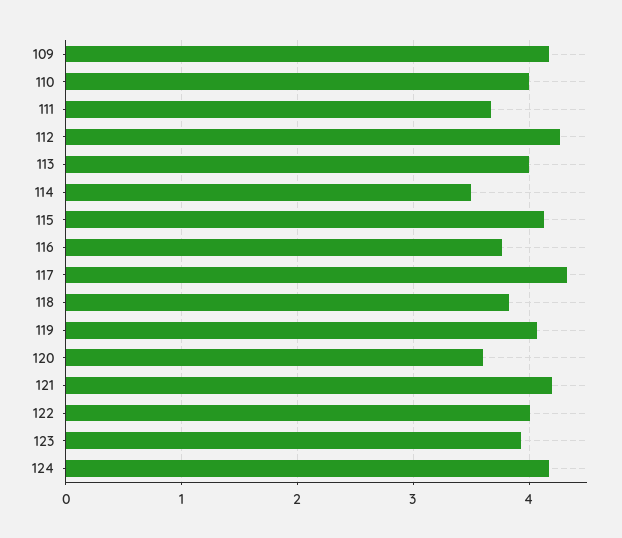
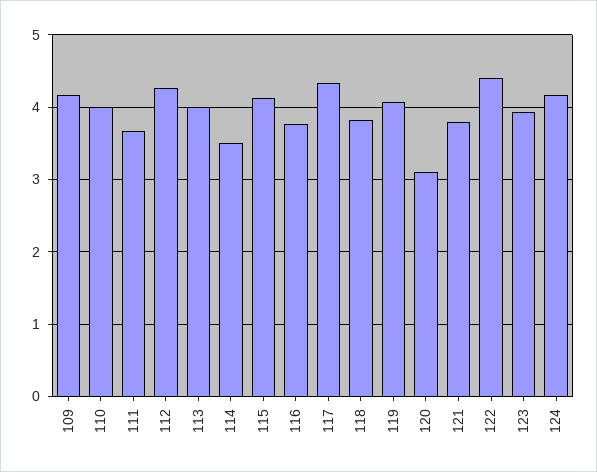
  {
    "109": 4.2,
    "110": 4,
    "111": 3.7,
    "112": 4.3,
    "113": 4,
    "114": 3.5,
    "115": 4.1,
    "116": 3.8,
    "117": 4.3,
    "118": 3.8,
    "119": 4.1,
-   "120": 3.6,
+   "120": 3.1,
-   "121": 4.2,
+   "121": 3.8,
-   "122": 4,
+   "122": 4.4,
    "123": 3.9,
    "124": 4.2
  }

